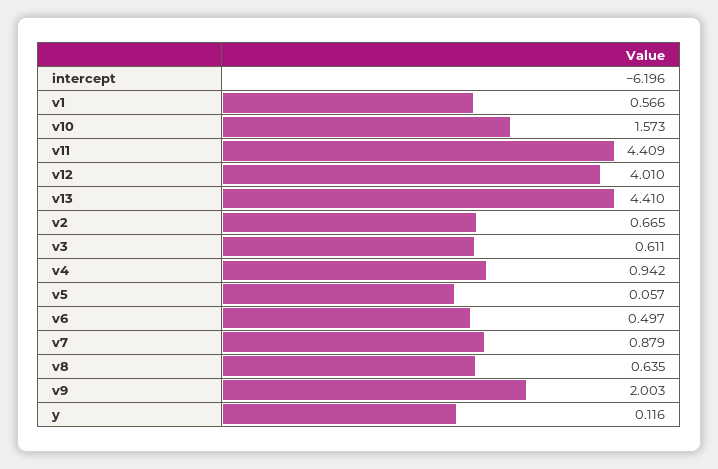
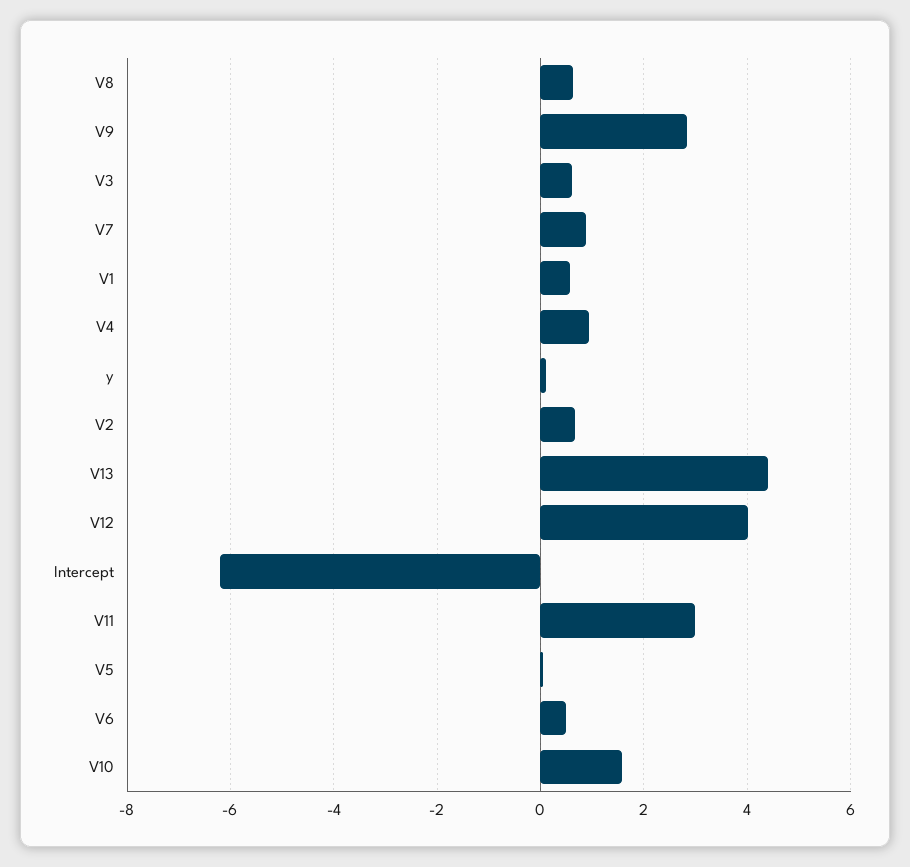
  {
    "intercept": -6.196,
    "v1": 0.566,
    "v10": 1.573,
-   "v11": 4.409,
+   "v11": 3,
    "v12": 4.01,
    "v13": 4.41,
    "v2": 0.665,
    "v3": 0.611,
    "v4": 0.942,
    "v5": 0.057,
    "v6": 0.497,
    "v7": 0.879,
    "v8": 0.635,
-   "v9": 2.003,
+   "v9": 2.8,
    "y": 0.116
  }

